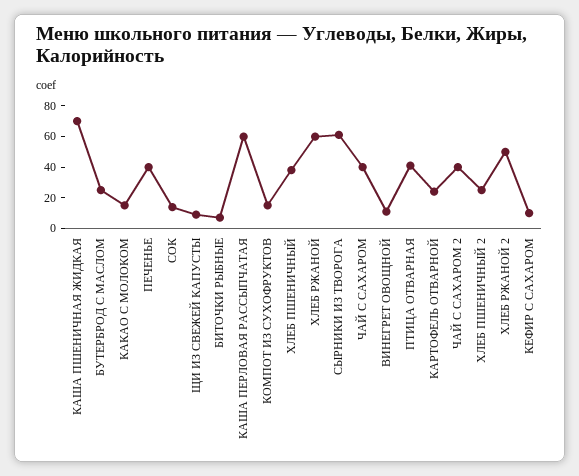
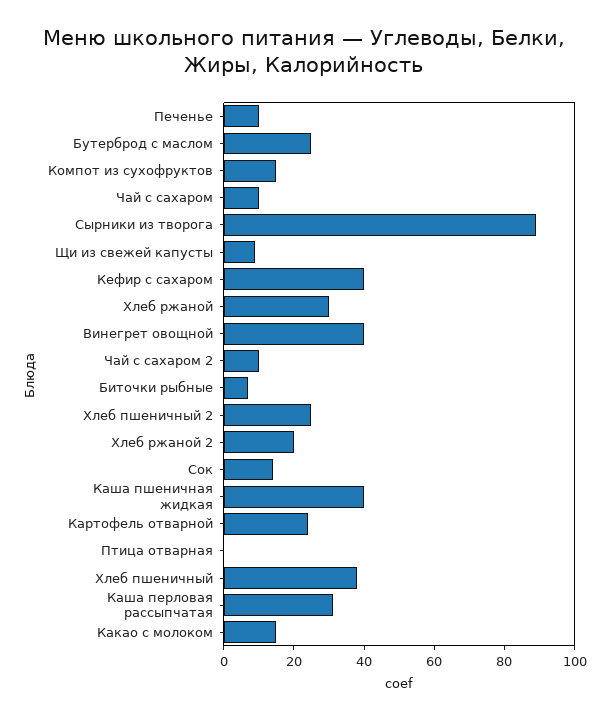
  {
-   "КАША ПШЕНИЧНАЯ ЖИДКАЯ": 70,
+   "КАША ПШЕНИЧНАЯ ЖИДКАЯ": 40,
    "БУТЕРБРОД С МАСЛОМ": 25,
    "КАКАО С МОЛОКОМ": 15,
-   "ПЕЧЕНЬЕ": 40,
+   "ПЕЧЕНЬЕ": 10,
    "СОК": 15,
    "ЩИ ИЗ СВЕЖЕЙ КАПУСТЫ": 10,
    "БИТОЧКИ РЫБНЫЕ": 5,
-   "КАША ПЕРЛОВАЯ РАССЫПЧАТАЯ": 60,
+   "КАША ПЕРЛОВАЯ РАССЫПЧАТАЯ": 30,
    "КОМПОТ ИЗ СУХОФРУКТОВ": 15,
    "ХЛЕБ ПШЕНИЧНЫЙ": 40,
-   "ХЛЕБ РЖАНОЙ": 60,
+   "ХЛЕБ РЖАНОЙ": 30,
-   "СЫРНИКИ ИЗ ТВОРОГА": 60,
+   "СЫРНИКИ ИЗ ТВОРОГА": 90,
-   "ЧАЙ С САХАРОМ": 40,
+   "ЧАЙ С САХАРОМ": 10,
-   "ВИНЕГРЕТ ОВОЩНОЙ": 10,
+   "ВИНЕГРЕТ ОВОЩНОЙ": 40,
-   "ПТИЦА ОТВАРНАЯ": 40,
+   "ПТИЦА ОТВАРНАЯ": 0,
    "КАРТОФЕЛЬ ОТВАРНОЙ": 25,
-   "ЧАЙ С САХАРОМ 2": 40,
+   "ЧАЙ С САХАРОМ 2": 10,
    "ХЛЕБ ПШЕНИЧНЫЙ 2": 25,
-   "ХЛЕБ РЖАНОЙ 2": 50,
+   "ХЛЕБ РЖАНОЙ 2": 20,
-   "КЕФИР С САХАРОМ": 10
+   "КЕФИР С САХАРОМ": 40
  }

